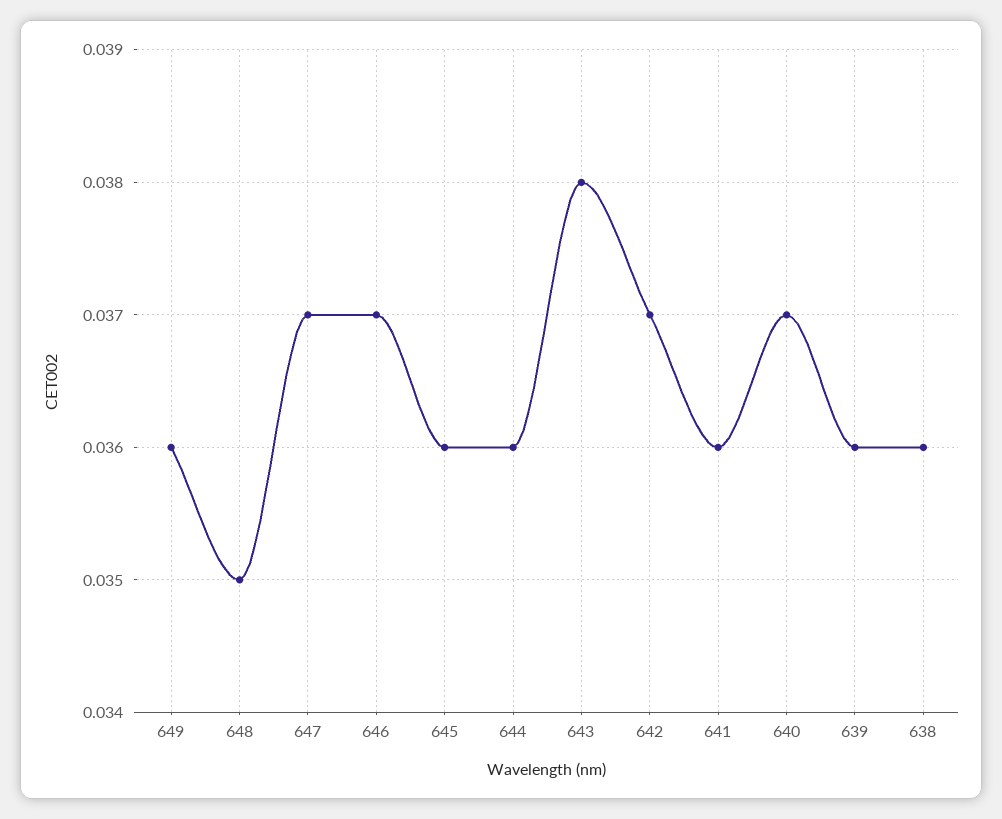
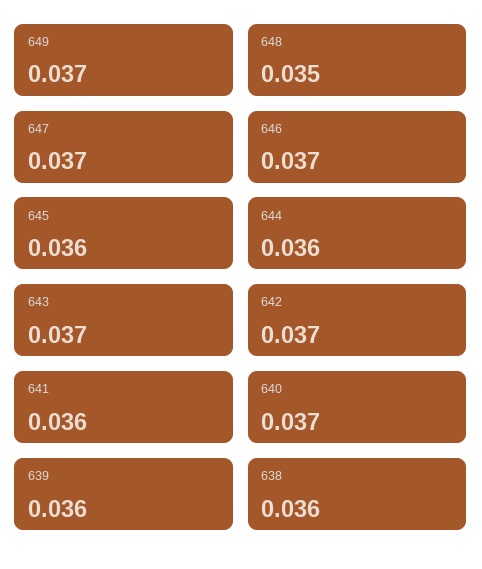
  {
-   "649": 0.036,
+   "649": 0.037,
    "648": 0.035,
    "647": 0.037,
    "646": 0.037,
    "645": 0.036,
    "644": 0.036,
-   "643": 0.038,
+   "643": 0.037,
    "642": 0.037,
    "641": 0.036,
    "640": 0.037,
    "639": 0.036,
    "638": 0.036
  }

